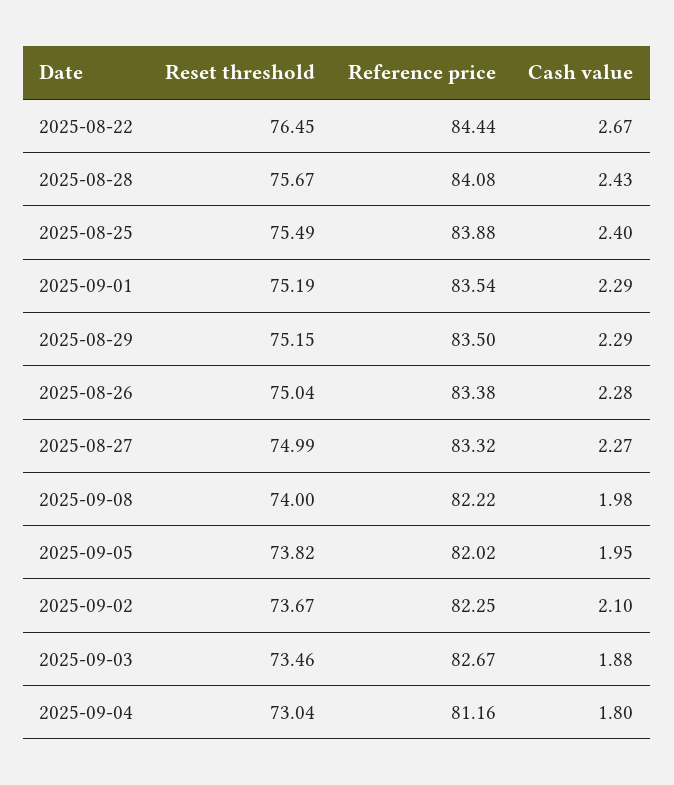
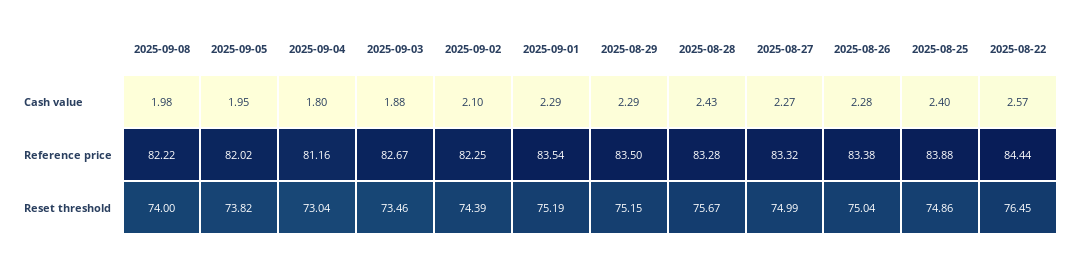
  {
    "Reset threshold": {
      "2025-08-22": 76.45,
      "2025-08-28": 75.67,
-     "2025-08-25": 75.49,
+     "2025-08-25": 74.86,
      "2025-09-01": 75.19,
      "2025-08-29": 75.15,
      "2025-08-26": 75.04,
      "2025-08-27": 74.99,
      "2025-09-08": 74,
      "2025-09-05": 73.82,
-     "2025-09-02": 73.67,
+     "2025-09-02": 74.39,
      "2025-09-03": 73.46,
      "2025-09-04": 73.04
    },
    "Reference price": {
      "2025-08-22": 84.44,
-     "2025-08-28": 84.08,
+     "2025-08-28": 83.28,
      "2025-08-25": 83.88,
      "2025-09-01": 83.54,
      "2025-08-29": 83.5,
      "2025-08-26": 83.38,
      "2025-08-27": 83.32,
      "2025-09-08": 82.22,
      "2025-09-05": 82.02,
      "2025-09-02": 82.25,
      "2025-09-03": 82.67,
      "2025-09-04": 81.16
    },
    "Cash value": {
-     "2025-08-22": 2.67,
+     "2025-08-22": 2.57,
      "2025-08-28": 2.43,
      "2025-08-25": 2.4,
      "2025-09-01": 2.29,
      "2025-08-29": 2.29,
      "2025-08-26": 2.28,
      "2025-08-27": 2.27,
      "2025-09-08": 1.98,
      "2025-09-05": 1.95,
      "2025-09-02": 2.1,
      "2025-09-03": 1.88,
      "2025-09-04": 1.8
    }
  }

